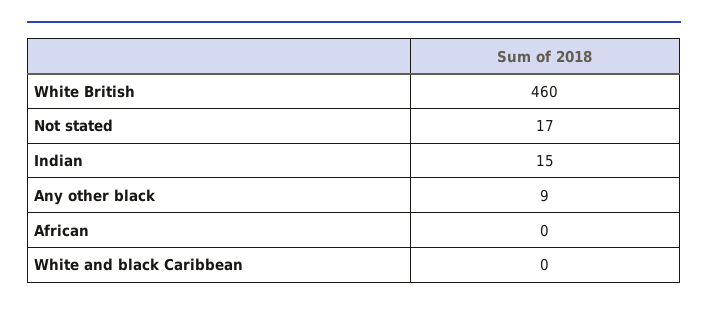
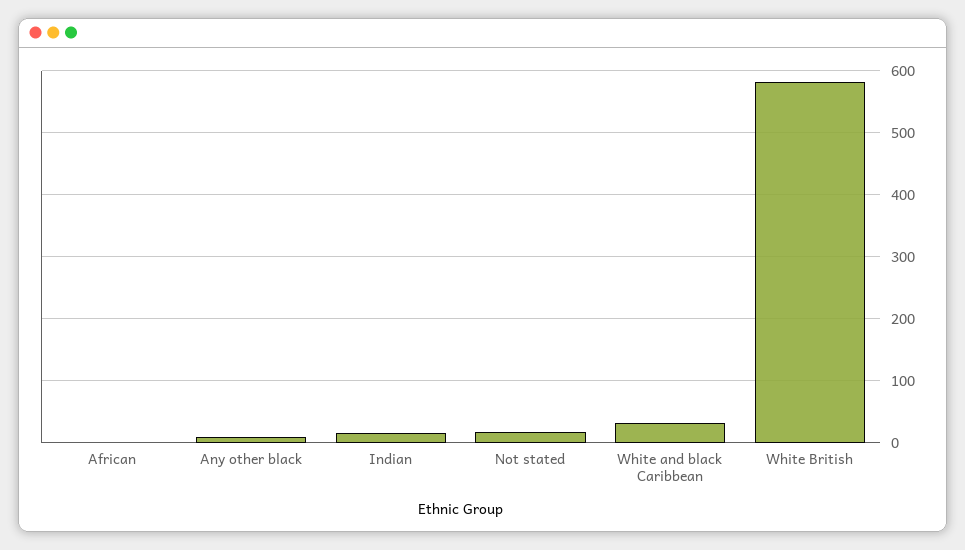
  {
-   "White British": 460,
+   "White British": 580,
    "Not stated": 17,
    "Indian": 15,
    "Any other black": 9,
    "African": 0,
-   "White and black Caribbean": 0
+   "White and black Caribbean": 30
  }

